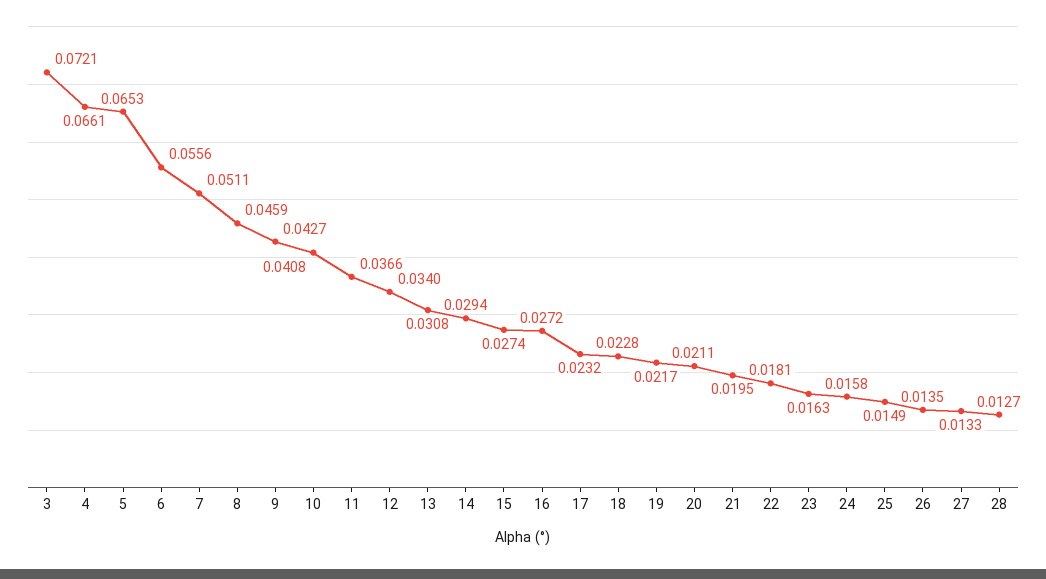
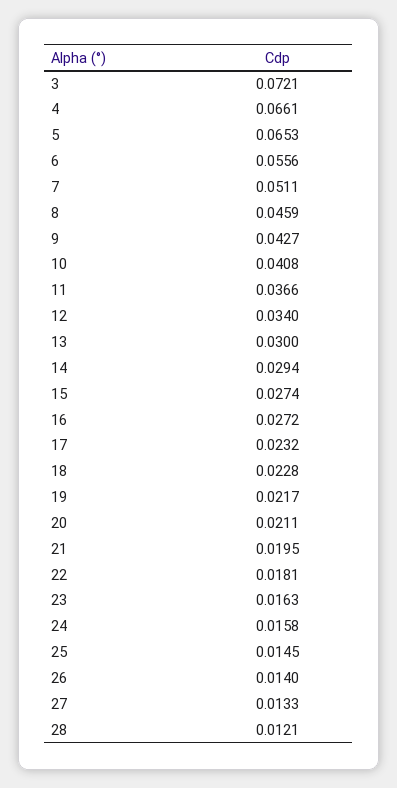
  {
    "3": 0.0721,
    "4": 0.0661,
    "5": 0.0653,
    "6": 0.0556,
    "7": 0.0511,
    "8": 0.0459,
    "9": 0.0427,
    "10": 0.0408,
    "11": 0.0366,
    "12": 0.034,
-   "13": 0.0308,
+   "13": 0.03,
    "14": 0.0294,
    "15": 0.0274,
    "16": 0.0272,
    "17": 0.0232,
    "18": 0.0228,
    "19": 0.0217,
    "20": 0.0211,
    "21": 0.0195,
    "22": 0.0181,
    "23": 0.0163,
    "24": 0.0158,
-   "25": 0.0149,
+   "25": 0.0145,
-   "26": 0.0135,
+   "26": 0.014,
    "27": 0.0133,
-   "28": 0.0127
+   "28": 0.0121
  }

